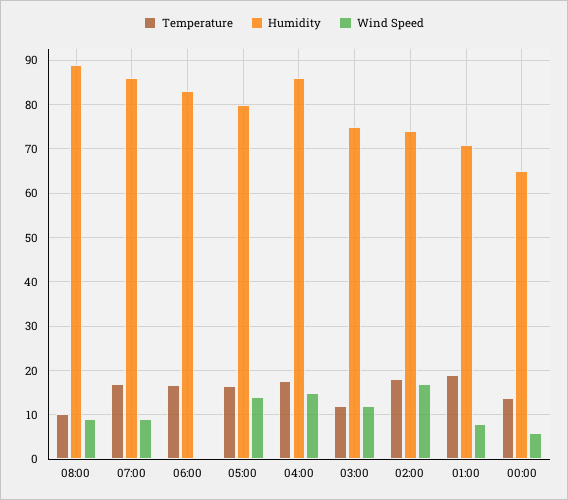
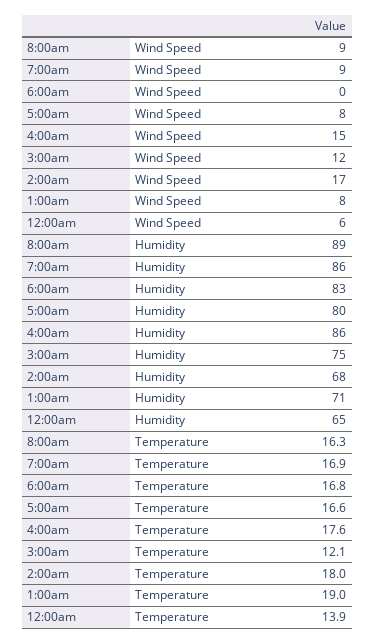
  {
    "Temperature": {
-     "08:00": 10,
+     "08:00": 16.3,
      "07:00": 16.9,
      "06:00": 16.8,
      "05:00": 16.6,
      "04:00": 17.6,
      "03:00": 12.1,
      "02:00": 18,
      "01:00": 19,
      "00:00": 13.9
    },
    "Humidity": {
      "08:00": 89,
      "07:00": 86,
      "06:00": 83,
      "05:00": 80,
      "04:00": 86,
      "03:00": 75,
-     "02:00": 74,
+     "02:00": 68,
      "01:00": 71,
      "00:00": 65
    },
    "Wind Speed": {
      "08:00": 9,
      "07:00": 9,
      "06:00": 0,
-     "05:00": 14,
+     "05:00": 8,
      "04:00": 15,
      "03:00": 12,
      "02:00": 17,
      "01:00": 8,
      "00:00": 6
    }
  }

